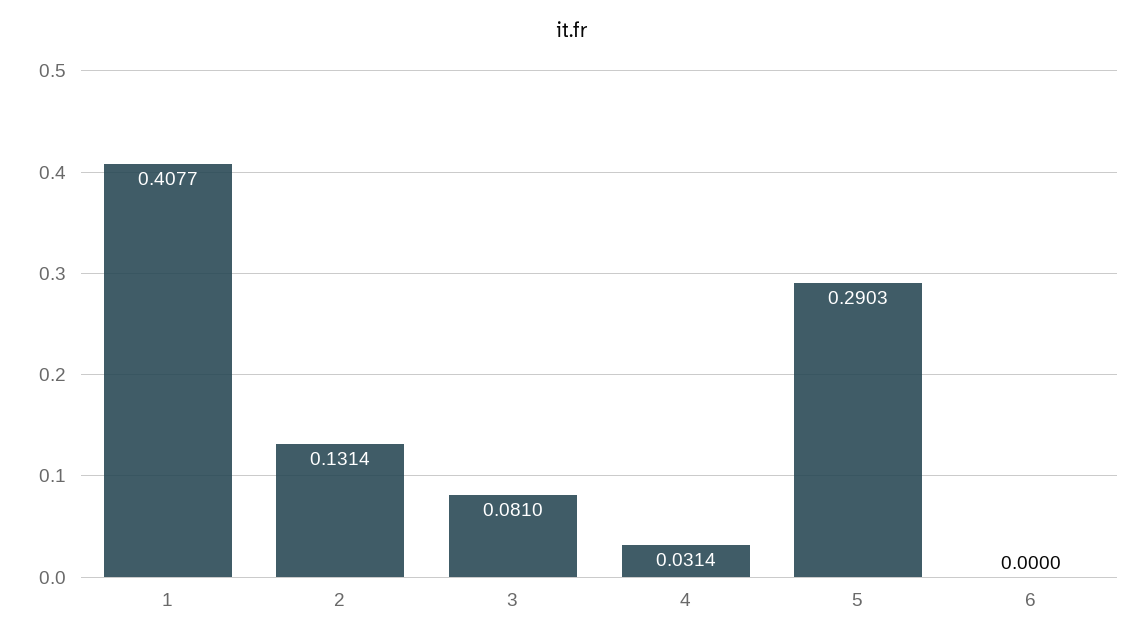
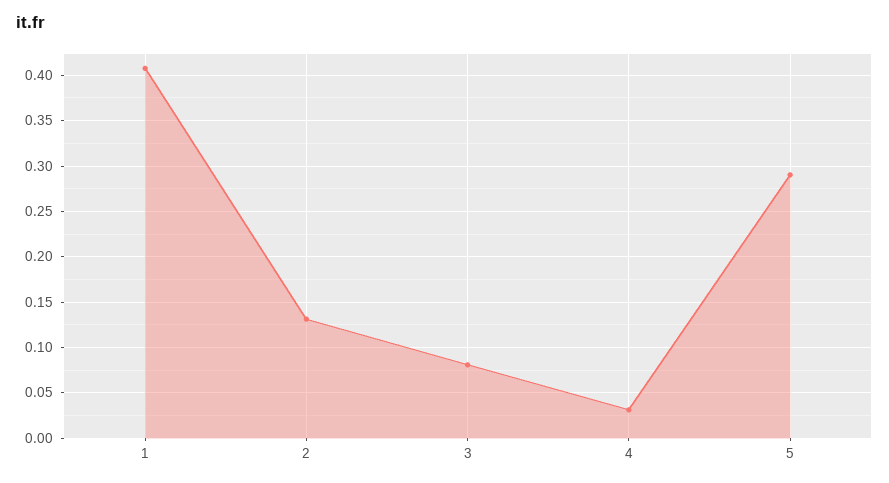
  {
    "1": 0.4077,
    "2": 0.1314,
    "3": 0.081,
    "4": 0.0314,
-   "5": 0.2903,
+   "5": 0.2903
-   "6": 0
  }

